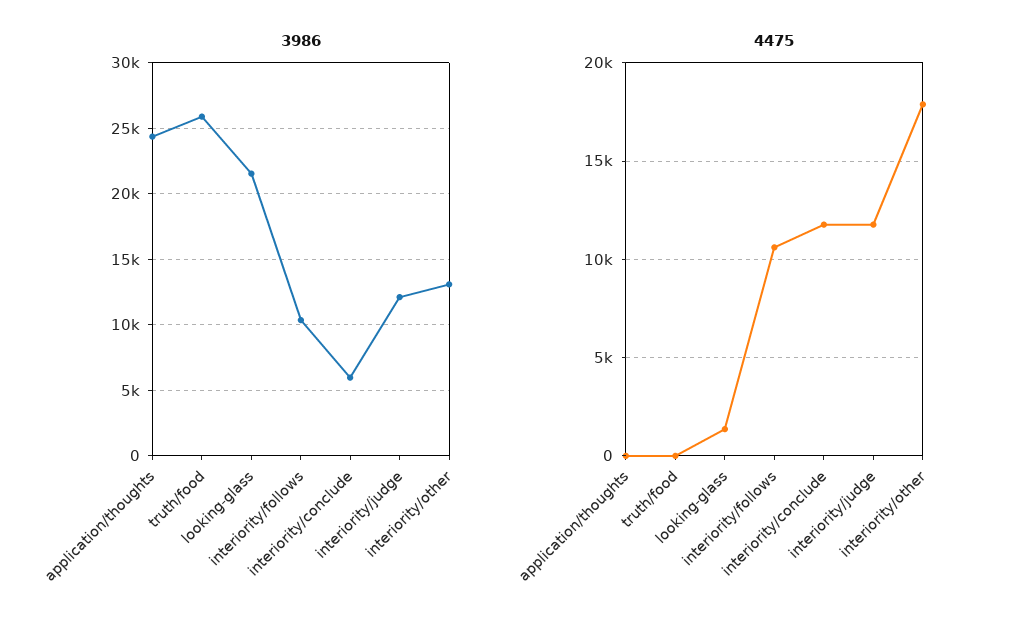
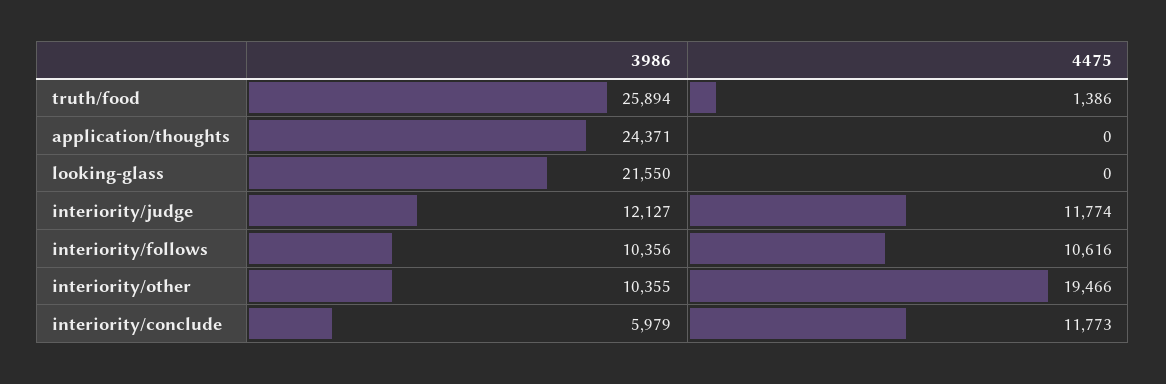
  {
    "3986": {
      "application/thoughts": 24371,
      "truth/food": 25894,
      "looking-glass": 21550,
      "interiority/follows": 10356,
      "interiority/conclude": 5979,
      "interiority/judge": 12127,
-     "interiority/other": 13000
+     "interiority/other": 10355
    },
    "4475": {
      "application/thoughts": 0,
-     "truth/food": 0,
+     "truth/food": 1386,
-     "looking-glass": 1500,
+     "looking-glass": 0,
      "interiority/follows": 10616,
      "interiority/conclude": 11773,
      "interiority/judge": 11774,
-     "interiority/other": 18000
+     "interiority/other": 19466
    }
  }

